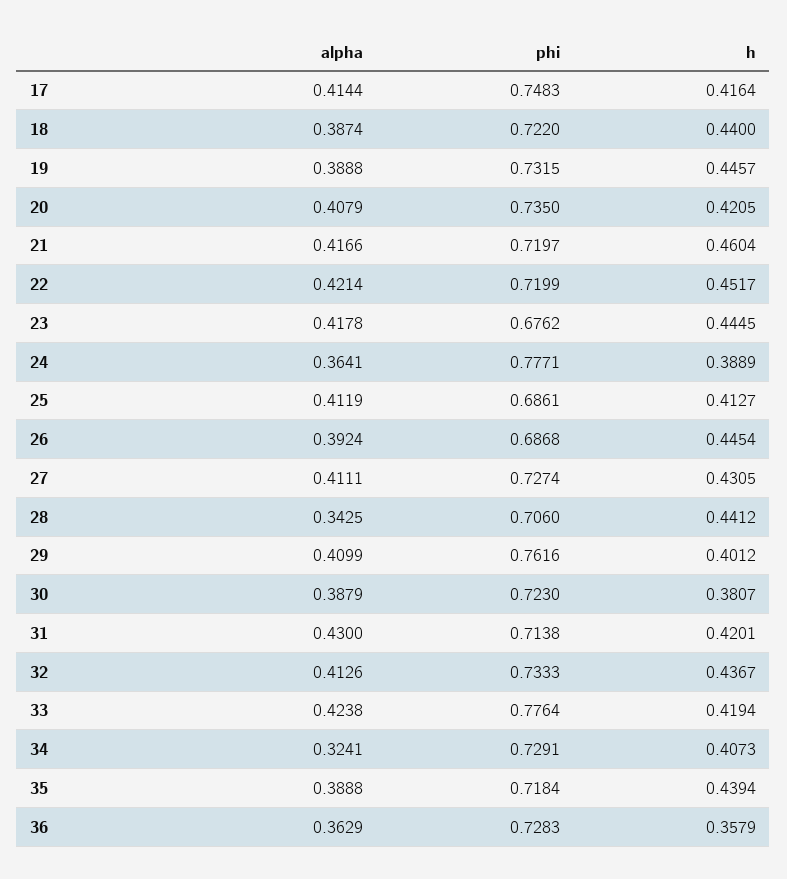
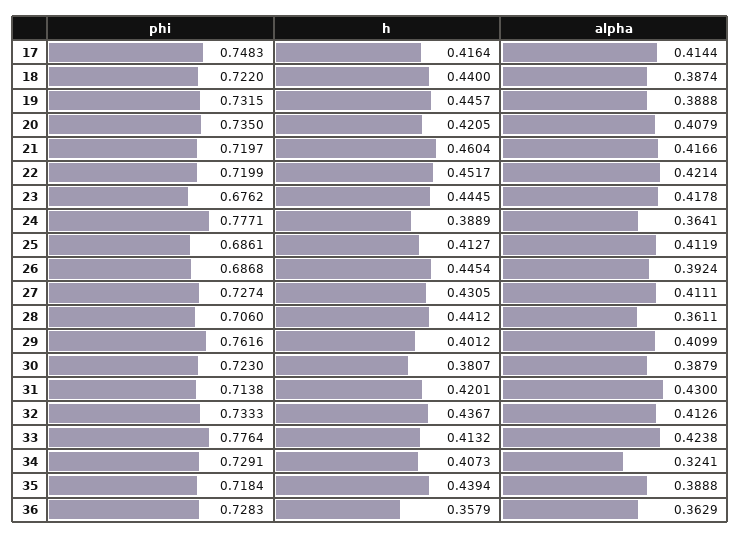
  {
    "alpha": {
      "17": 0.4144,
      "18": 0.3874,
      "19": 0.3888,
      "20": 0.4079,
      "21": 0.4166,
      "22": 0.4214,
      "23": 0.4178,
      "24": 0.3641,
      "25": 0.4119,
      "26": 0.3924,
      "27": 0.4111,
-     "28": 0.3425,
+     "28": 0.3611,
      "29": 0.4099,
      "30": 0.3879,
      "31": 0.43,
      "32": 0.4126,
      "33": 0.4238,
      "34": 0.3241,
      "35": 0.3888,
      "36": 0.3629
    },
    "phi": {
      "17": 0.7483,
      "18": 0.722,
      "19": 0.7315,
      "20": 0.735,
      "21": 0.7197,
      "22": 0.7199,
      "23": 0.6762,
      "24": 0.7771,
      "25": 0.6861,
      "26": 0.6868,
      "27": 0.7274,
      "28": 0.706,
      "29": 0.7616,
      "30": 0.723,
      "31": 0.7138,
      "32": 0.7333,
      "33": 0.7764,
      "34": 0.7291,
      "35": 0.7184,
      "36": 0.7283
    },
    "h": {
      "17": 0.4164,
      "18": 0.44,
      "19": 0.4457,
      "20": 0.4205,
      "21": 0.4604,
      "22": 0.4517,
      "23": 0.4445,
      "24": 0.3889,
      "25": 0.4127,
      "26": 0.4454,
      "27": 0.4305,
      "28": 0.4412,
      "29": 0.4012,
      "30": 0.3807,
      "31": 0.4201,
      "32": 0.4367,
-     "33": 0.4194,
+     "33": 0.4132,
      "34": 0.4073,
      "35": 0.4394,
      "36": 0.3579
    }
  }

